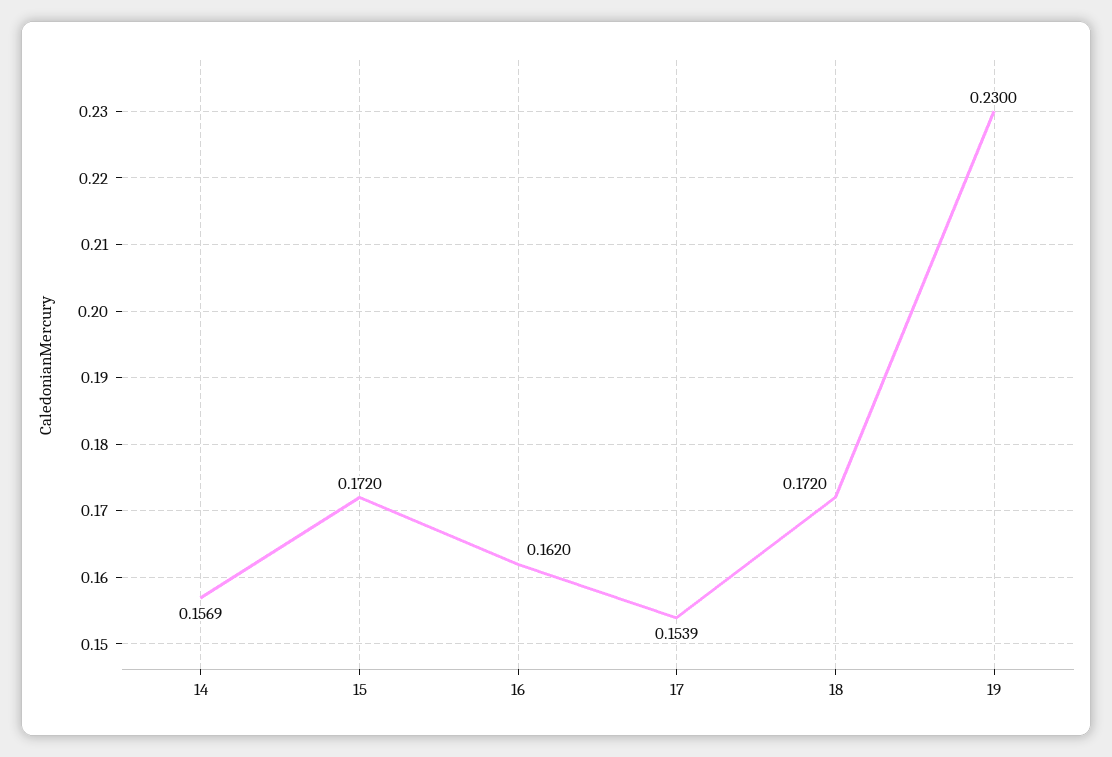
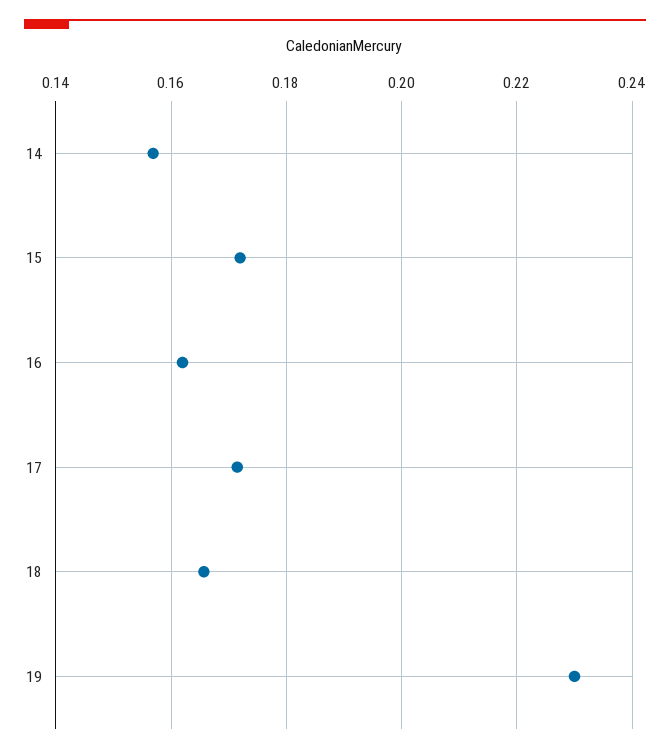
  {
    "14": 0.1569,
    "15": 0.172,
    "16": 0.162,
-   "17": 0.1539,
+   "17": 0.172,
-   "18": 0.172,
+   "18": 0.166,
    "19": 0.23
  }

